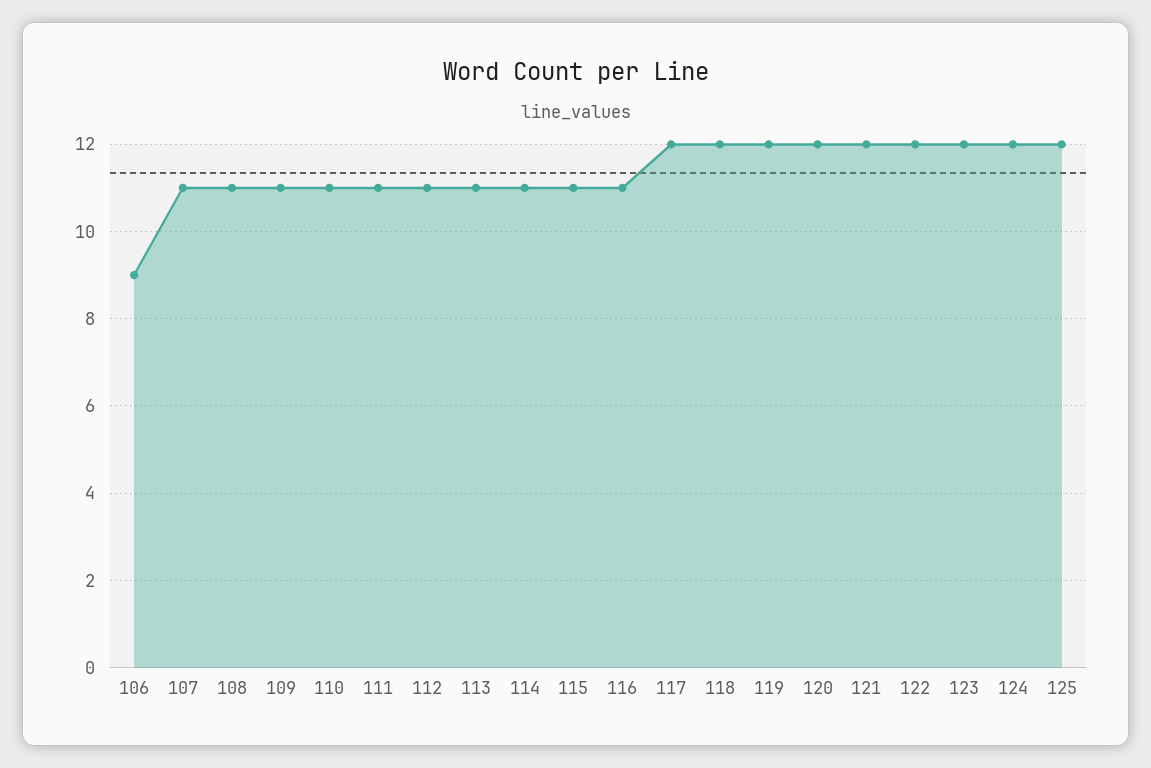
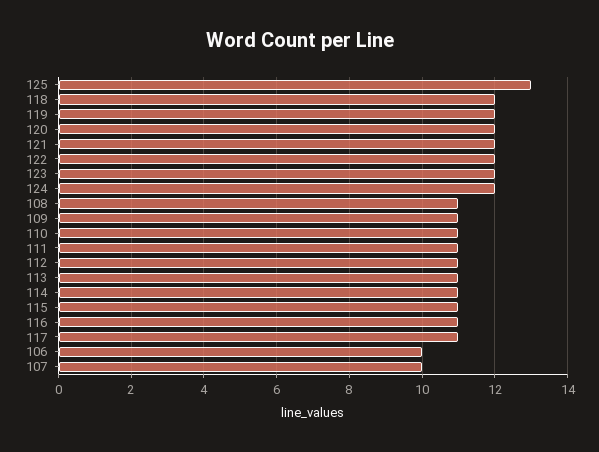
  {
-   "106": 9,
+   "106": 10,
-   "107": 11,
+   "107": 10,
    "108": 11,
    "109": 11,
    "110": 11,
    "111": 11,
    "112": 11,
    "113": 11,
    "114": 11,
    "115": 11,
    "116": 11,
-   "117": 12,
+   "117": 11,
    "118": 12,
    "119": 12,
    "120": 12,
    "121": 12,
    "122": 12,
    "123": 12,
    "124": 12,
-   "125": 12
+   "125": 13
  }

